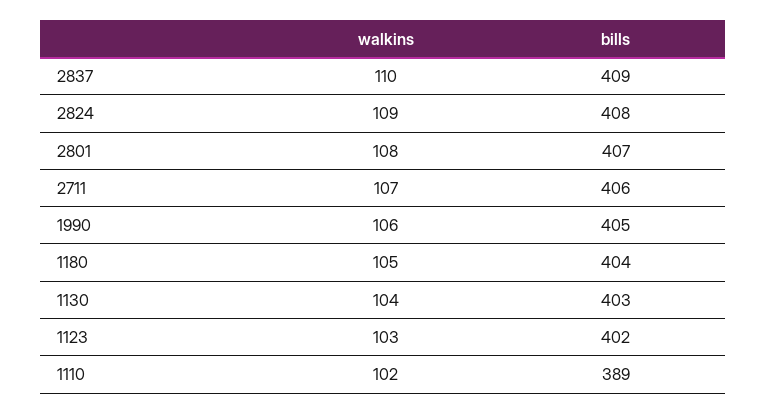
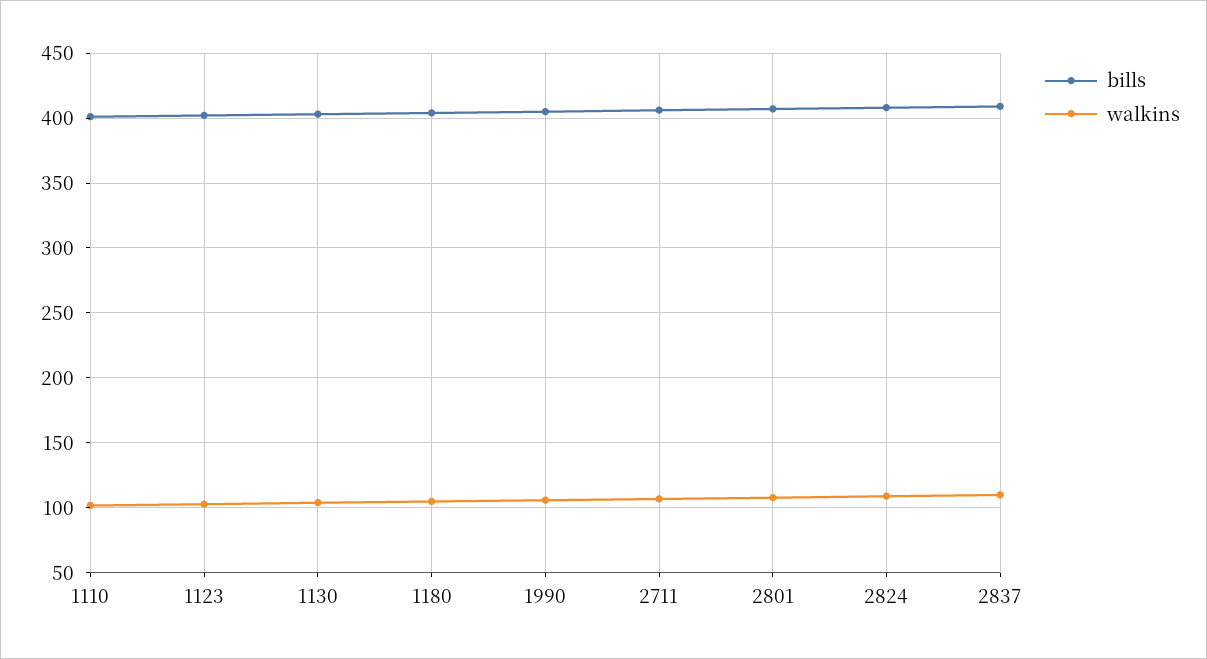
  {
    "walkins": {
      "2837": 110,
      "2824": 109,
      "2801": 108,
      "2711": 107,
      "1990": 106,
      "1180": 105,
      "1130": 104,
      "1123": 103,
      "1110": 102
    },
    "bills": {
      "2837": 409,
      "2824": 408,
      "2801": 407,
      "2711": 406,
      "1990": 405,
      "1180": 404,
      "1130": 403,
      "1123": 402,
-     "1110": 389
+     "1110": 400
    }
  }

